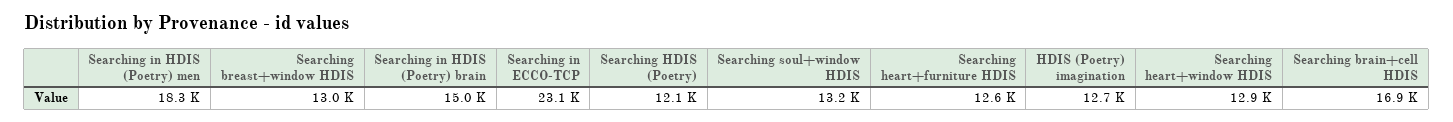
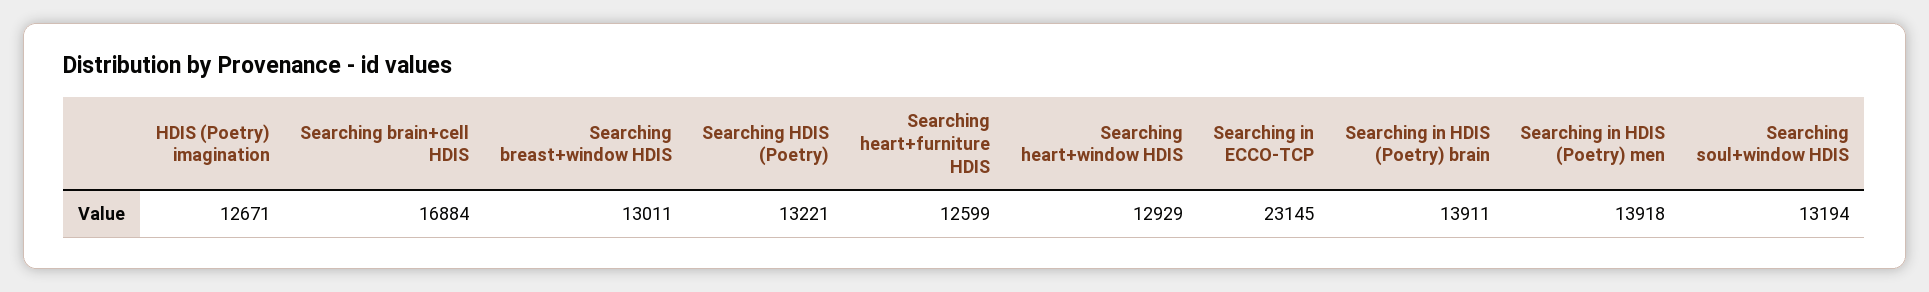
  {
-   "Searching in HDIS (Poetry) men": 18300,
+   "Searching in HDIS (Poetry) men": 13918,
    "Searching breast+window HDIS": 13011,
-   "Searching in HDIS (Poetry) brain": 15000,
+   "Searching in HDIS (Poetry) brain": 13911,
    "Searching in ECCO-TCP": 23145,
-   "Searching HDIS (Poetry)": 12100,
+   "Searching HDIS (Poetry)": 13221,
    "Searching soul+window HDIS": 13194,
    "Searching heart+furniture HDIS": 12599,
    "HDIS (Poetry) imagination": 12671,
    "Searching heart+window HDIS": 12929,
    "Searching brain+cell HDIS": 16884
  }

